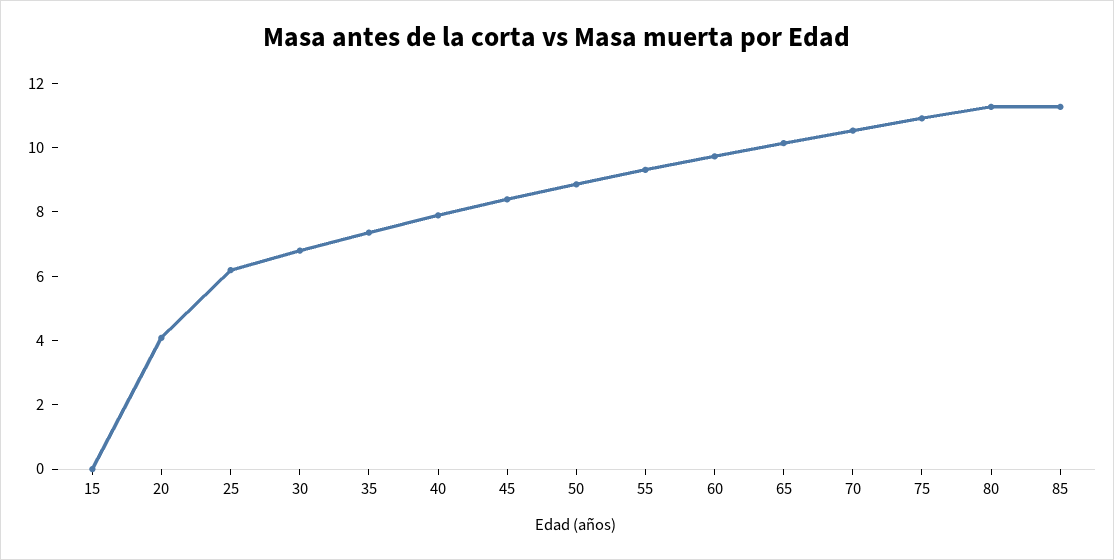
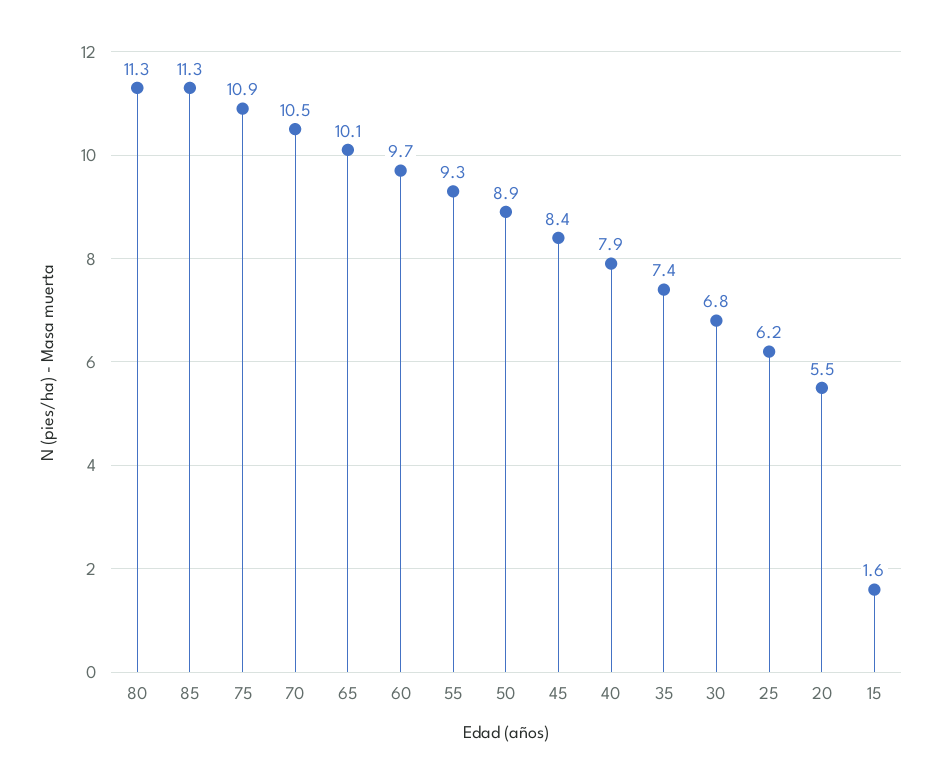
  {
-   "15": 0,
+   "15": 1.6,
-   "20": 4,
+   "20": 5.5,
    "25": 6.2,
    "30": 6.8,
    "35": 7.4,
    "40": 7.9,
    "45": 8.4,
    "50": 8.9,
    "55": 9.3,
    "60": 9.7,
    "65": 10.1,
    "70": 10.5,
    "75": 10.9,
    "80": 11.3,
    "85": 11.3
  }

